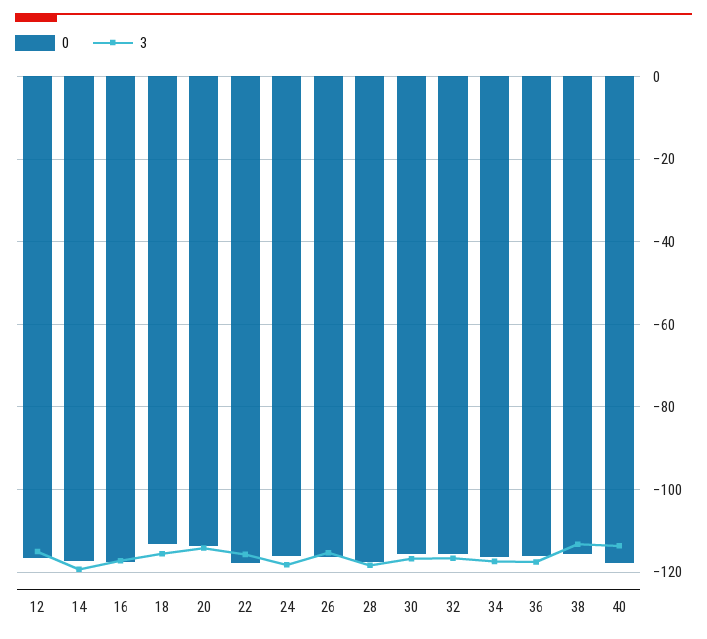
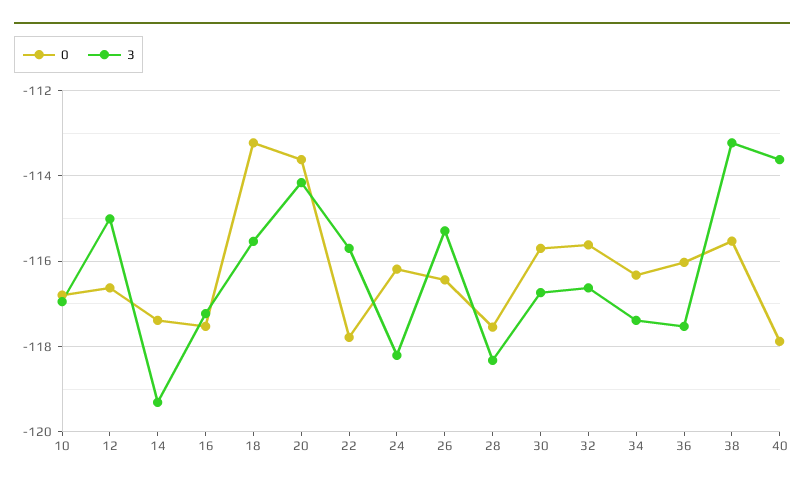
  {
    "0": {
      "12": -116.6,
      "14": -117.4,
      "16": -117.6,
      "18": -113.2,
      "20": -113.6,
      "22": -117.8,
      "24": -116.2,
      "26": -116.4,
      "28": -117.6,
      "30": -115.8,
      "32": -115.6,
      "34": -116.4,
      "36": -116,
      "38": -115.6,
-     "40": -117.8
+     "40": -117.8,
+     "10": -116.8
    },
    "3": {
      "12": -115,
      "14": -119.4,
      "16": -117.2,
      "18": -115.6,
      "20": -114.2,
      "22": -115.8,
      "24": -118.2,
      "26": -115.2,
      "28": -118.4,
      "30": -116.8,
      "32": -116.6,
      "34": -117.4,
      "36": -117.6,
      "38": -113.2,
-     "40": -113.6
+     "40": -113.6,
+     "10": -117
    }
  }

